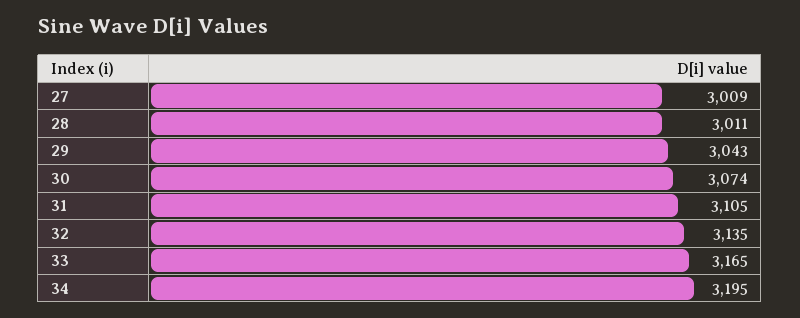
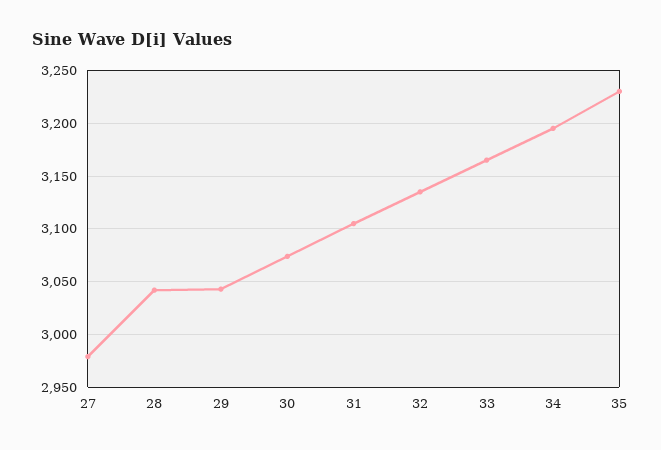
  {
-   "27": 3009,
+   "27": 2980,
-   "28": 3011,
+   "28": 3040,
    "29": 3043,
    "30": 3074,
    "31": 3105,
    "32": 3135,
    "33": 3165,
-   "34": 3195
+   "34": 3195,
+   "35": 3230
  }

